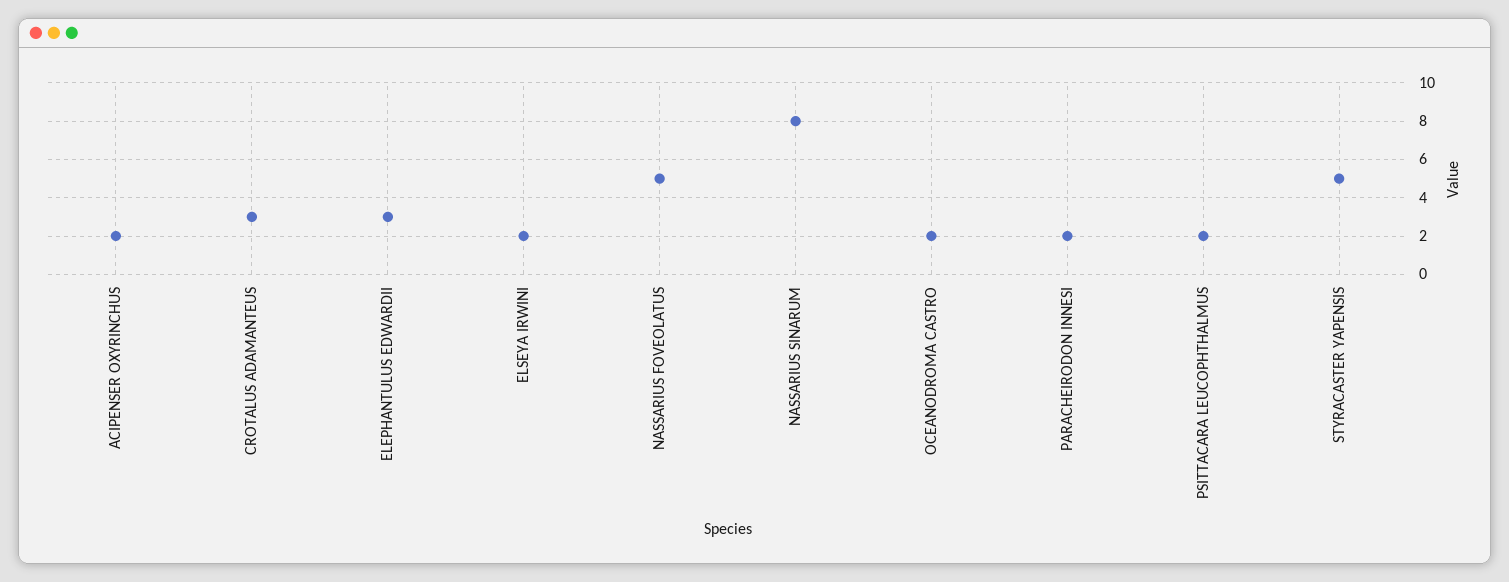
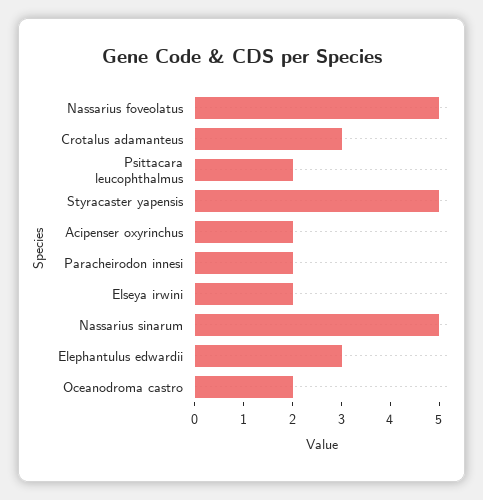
  {
    "ACIPENSER OXYRINCHUS": 2,
    "CROTALUS ADAMANTEUS": 3,
    "ELEPHANTULUS EDWARDII": 3,
    "ELSEYA IRWINI": 2,
    "NASSARIUS FOVEOLATUS": 5,
-   "NASSARIUS SINARUM": 8,
+   "NASSARIUS SINARUM": 5,
    "OCEANODROMA CASTRO": 2,
    "PARACHEIRODON INNESI": 2,
    "PSITTACARA LEUCOPHTHALMUS": 2,
    "STYRACASTER YAPENSIS": 5
  }

